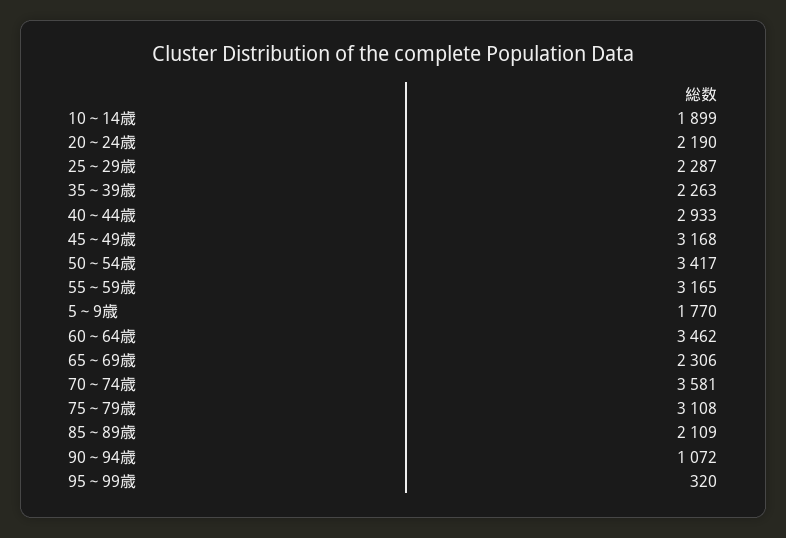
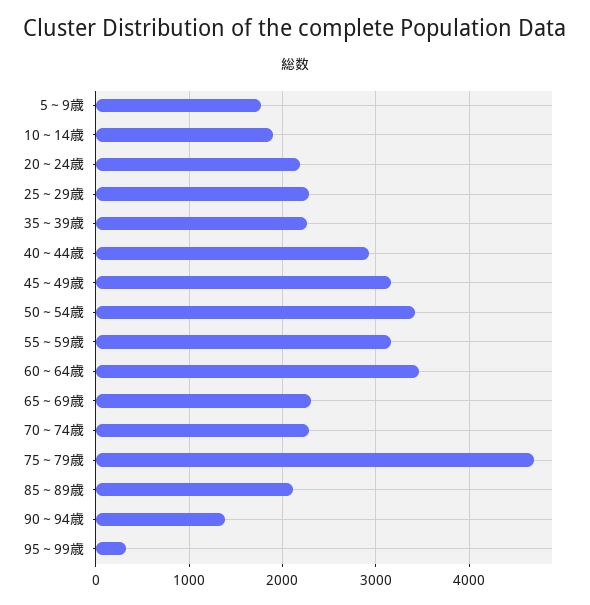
  {
    "10～14歳": 1899,
    "20～24歳": 2190,
    "25～29歳": 2287,
    "35～39歳": 2263,
    "40～44歳": 2933,
    "45～49歳": 3168,
    "50～54歳": 3417,
    "55～59歳": 3165,
    "5～9歳": 1770,
    "60～64歳": 3462,
    "65～69歳": 2306,
-   "70～74歳": 3581,
+   "70～74歳": 2300,
-   "75～79歳": 3108,
+   "75～79歳": 4700,
    "85～89歳": 2109,
-   "90～94歳": 1072,
+   "90～94歳": 1400,
    "95～99歳": 320
  }

